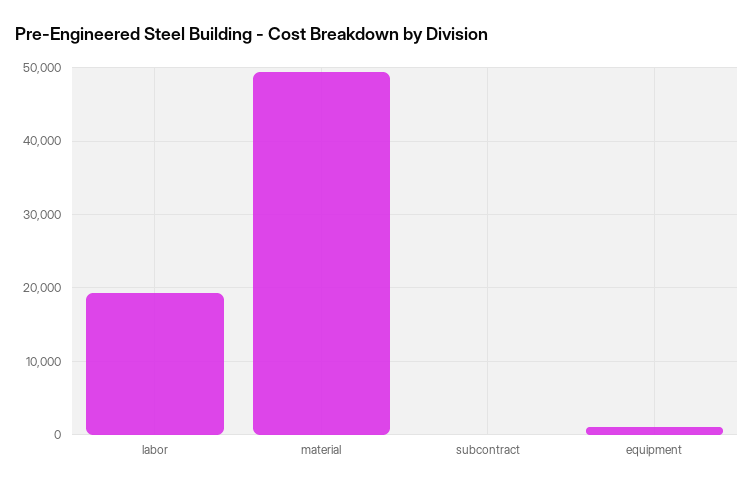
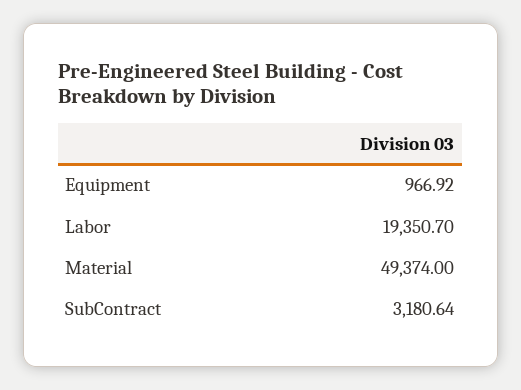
  {
    "labor": 19350.7,
    "material": 49374,
-   "subcontract": 0,
+   "subcontract": 3180.64,
    "equipment": 966.92
  }

